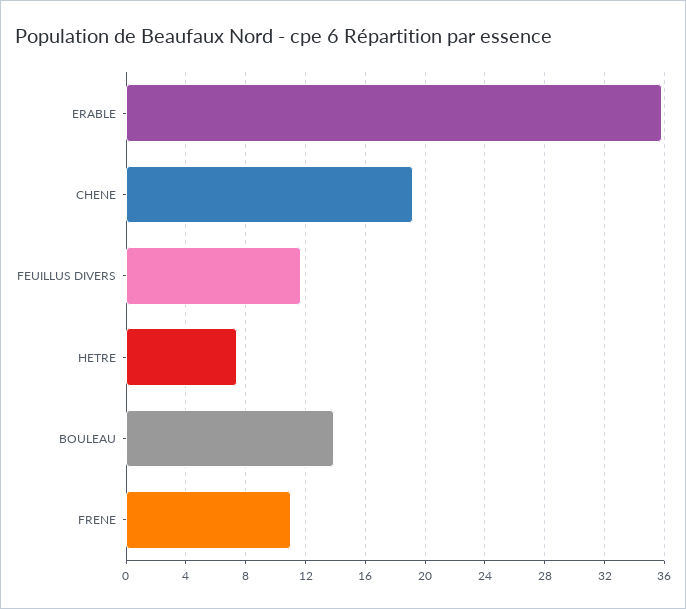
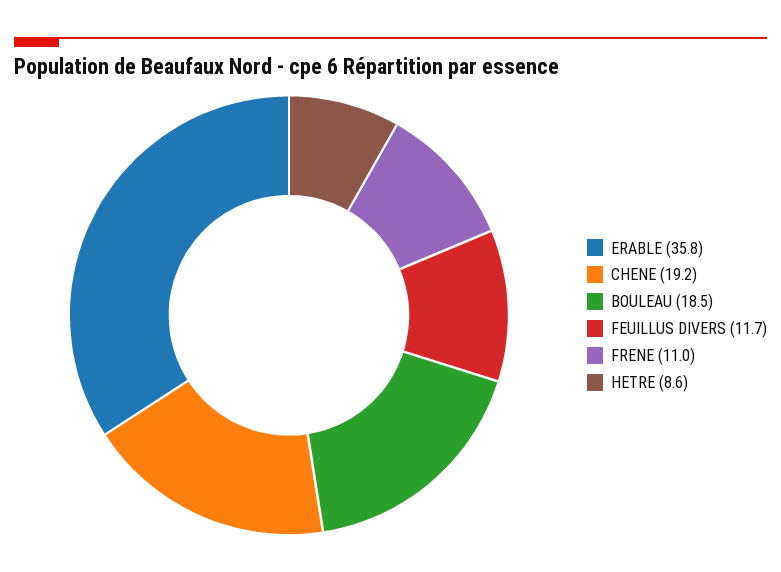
  {
    "ERABLE": 35.8,
    "CHENE": 19.2,
    "FEUILLUS DIVERS": 11.7,
-   "HETRE": 7.5,
+   "HETRE": 8.6,
-   "BOULEAU": 14,
+   "BOULEAU": 18.5,
    "FRENE": 11
  }

